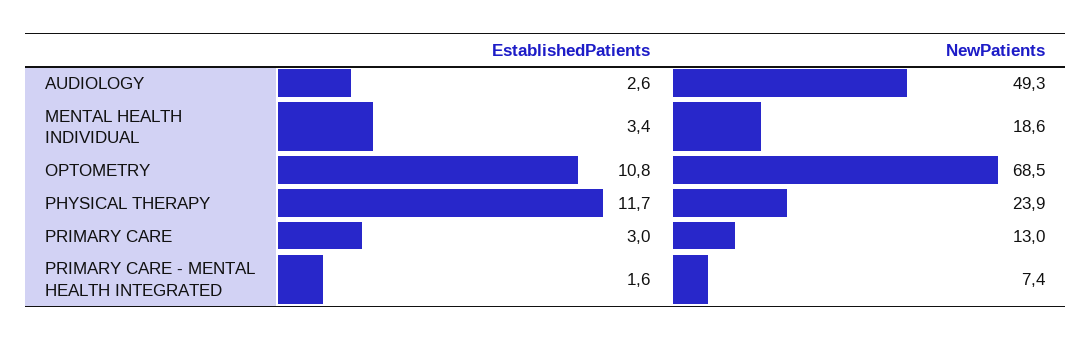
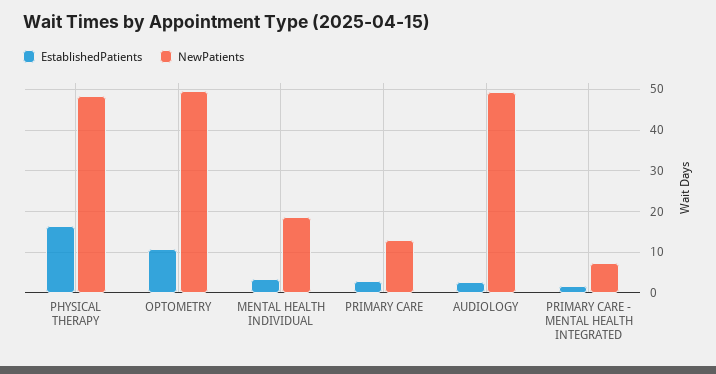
  {
    "EstablishedPatients": {
      "AUDIOLOGY": 2.6,
      "MENTAL HEALTH INDIVIDUAL": 3.4,
      "OPTOMETRY": 10.8,
-     "PHYSICAL THERAPY": 11.7,
+     "PHYSICAL THERAPY": 16,
      "PRIMARY CARE": 3,
      "PRIMARY CARE - MENTAL HEALTH INTEGRATED": 1.6
    },
    "NewPatients": {
      "AUDIOLOGY": 49.3,
      "MENTAL HEALTH INDIVIDUAL": 18.6,
-     "OPTOMETRY": 68.5,
+     "OPTOMETRY": 50,
-     "PHYSICAL THERAPY": 23.9,
+     "PHYSICAL THERAPY": 48,
      "PRIMARY CARE": 13,
      "PRIMARY CARE - MENTAL HEALTH INTEGRATED": 7.4
    }
  }

